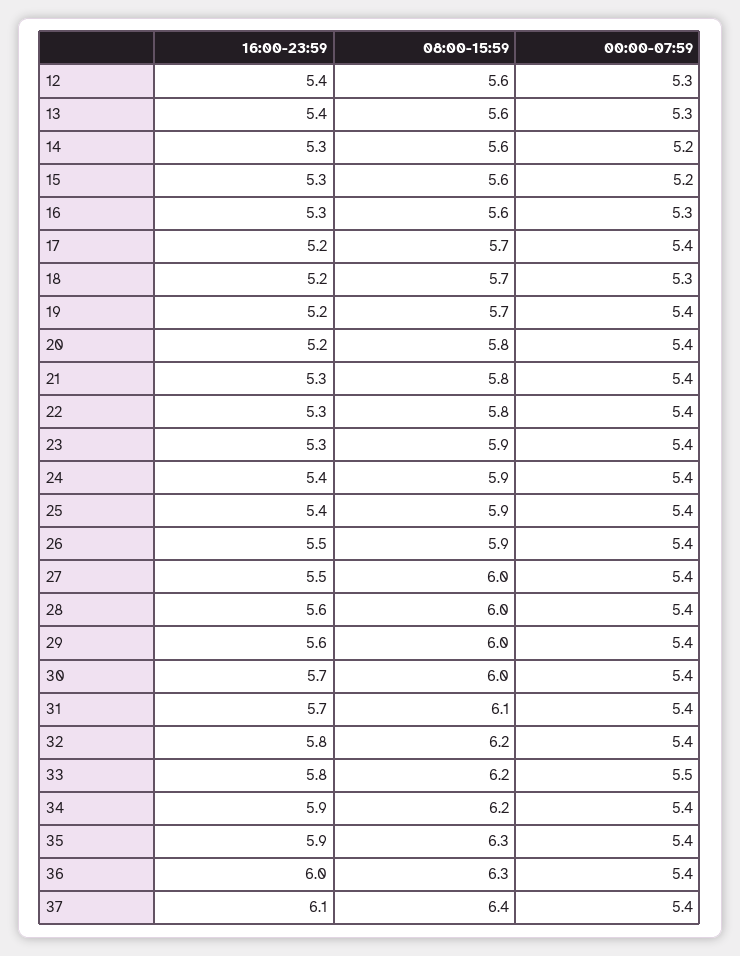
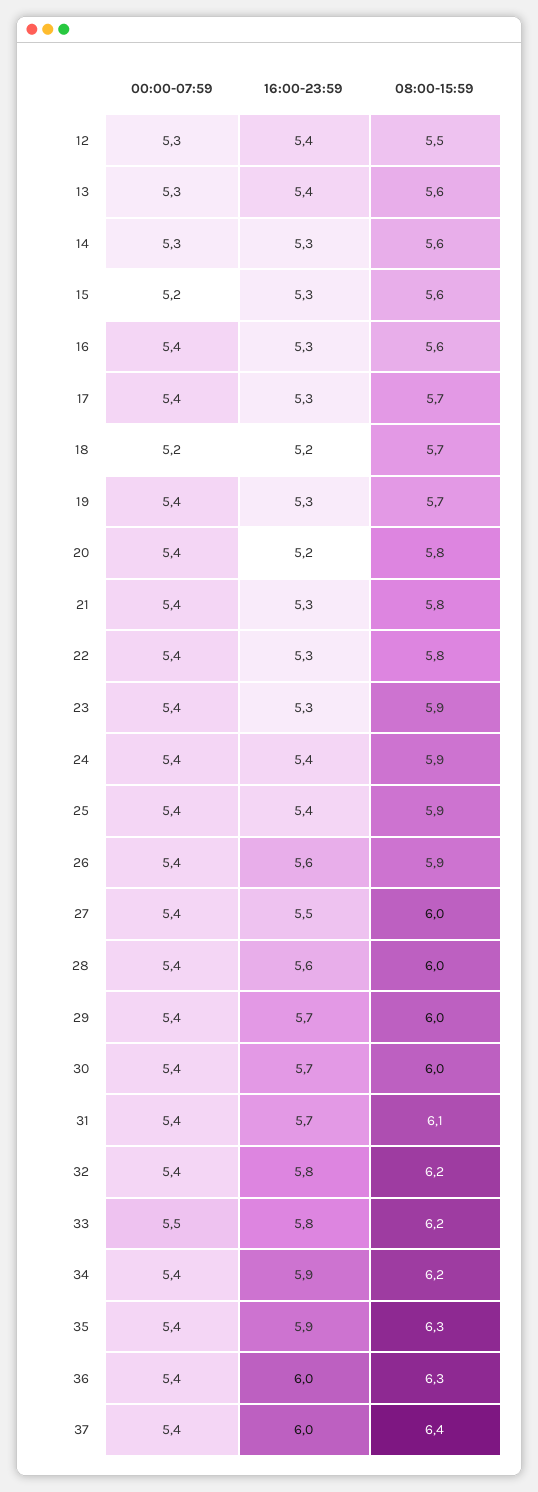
  {
    "16:00-23:59": {
      "12": 5.4,
      "13": 5.4,
      "14": 5.3,
      "15": 5.3,
      "16": 5.3,
-     "17": 5.2,
+     "17": 5.3,
      "18": 5.2,
-     "19": 5.2,
+     "19": 5.3,
      "20": 5.2,
      "21": 5.3,
      "22": 5.3,
      "23": 5.3,
      "24": 5.4,
      "25": 5.4,
-     "26": 5.5,
+     "26": 5.6,
      "27": 5.5,
      "28": 5.6,
-     "29": 5.6,
+     "29": 5.7,
      "30": 5.7,
      "31": 5.7,
      "32": 5.8,
      "33": 5.8,
      "34": 5.9,
      "35": 5.9,
      "36": 6,
-     "37": 6.1
+     "37": 6
    },
    "08:00-15:59": {
-     "12": 5.6,
+     "12": 5.5,
      "13": 5.6,
      "14": 5.6,
      "15": 5.6,
      "16": 5.6,
      "17": 5.7,
      "18": 5.7,
      "19": 5.7,
      "20": 5.8,
      "21": 5.8,
      "22": 5.8,
      "23": 5.9,
      "24": 5.9,
      "25": 5.9,
      "26": 5.9,
      "27": 6,
      "28": 6,
      "29": 6,
      "30": 6,
      "31": 6.1,
      "32": 6.2,
      "33": 6.2,
      "34": 6.2,
      "35": 6.3,
      "36": 6.3,
      "37": 6.4
    },
    "00:00-07:59": {
      "12": 5.3,
      "13": 5.3,
-     "14": 5.2,
+     "14": 5.3,
      "15": 5.2,
-     "16": 5.3,
+     "16": 5.4,
      "17": 5.4,
-     "18": 5.3,
+     "18": 5.2,
      "19": 5.4,
      "20": 5.4,
      "21": 5.4,
      "22": 5.4,
      "23": 5.4,
      "24": 5.4,
      "25": 5.4,
      "26": 5.4,
      "27": 5.4,
      "28": 5.4,
      "29": 5.4,
      "30": 5.4,
      "31": 5.4,
      "32": 5.4,
      "33": 5.5,
      "34": 5.4,
      "35": 5.4,
      "36": 5.4,
      "37": 5.4
    }
  }

